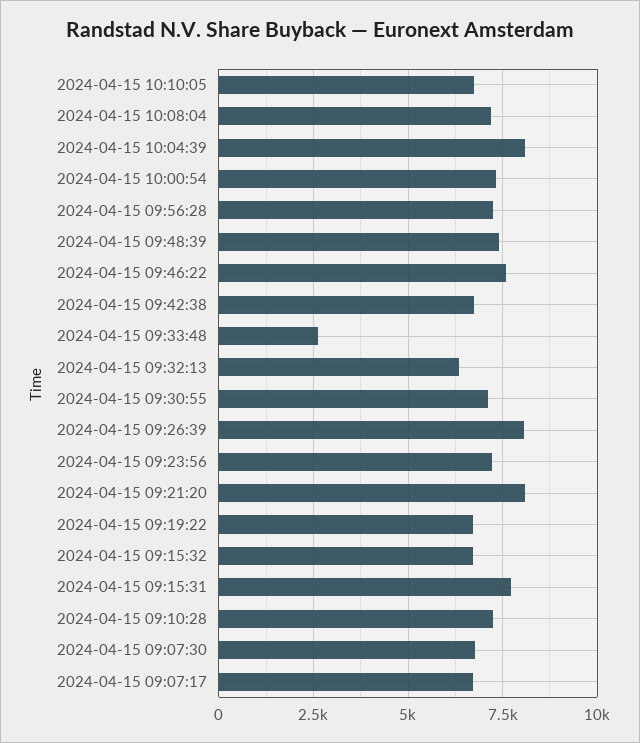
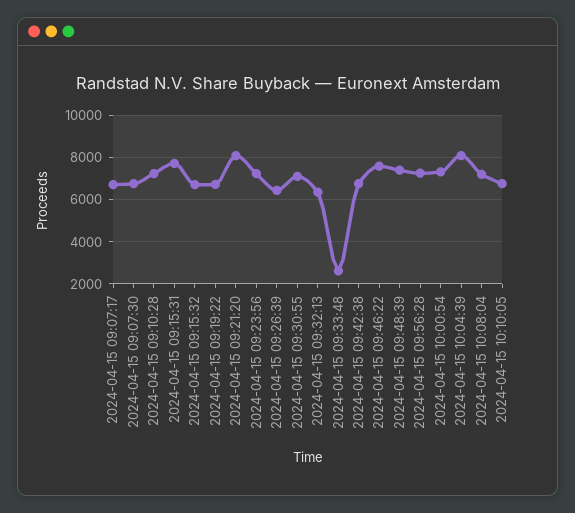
  {
    "2024-04-15 10:10:05": 6750,
    "2024-04-15 10:08:04": 7250,
    "2024-04-15 10:04:39": 8000,
    "2024-04-15 10:00:54": 7250,
    "2024-04-15 09:56:28": 7250,
    "2024-04-15 09:48:39": 7500,
    "2024-04-15 09:46:22": 7500,
    "2024-04-15 09:42:38": 6750,
    "2024-04-15 09:33:48": 2500,
    "2024-04-15 09:32:13": 6250,
    "2024-04-15 09:30:55": 7000,
-   "2024-04-15 09:26:39": 8000,
+   "2024-04-15 09:26:39": 6500,
    "2024-04-15 09:23:56": 7250,
    "2024-04-15 09:21:20": 8000,
    "2024-04-15 09:19:22": 6750,
    "2024-04-15 09:15:32": 6750,
    "2024-04-15 09:15:31": 7750,
    "2024-04-15 09:10:28": 7250,
    "2024-04-15 09:07:30": 6750,
    "2024-04-15 09:07:17": 6750
  }

